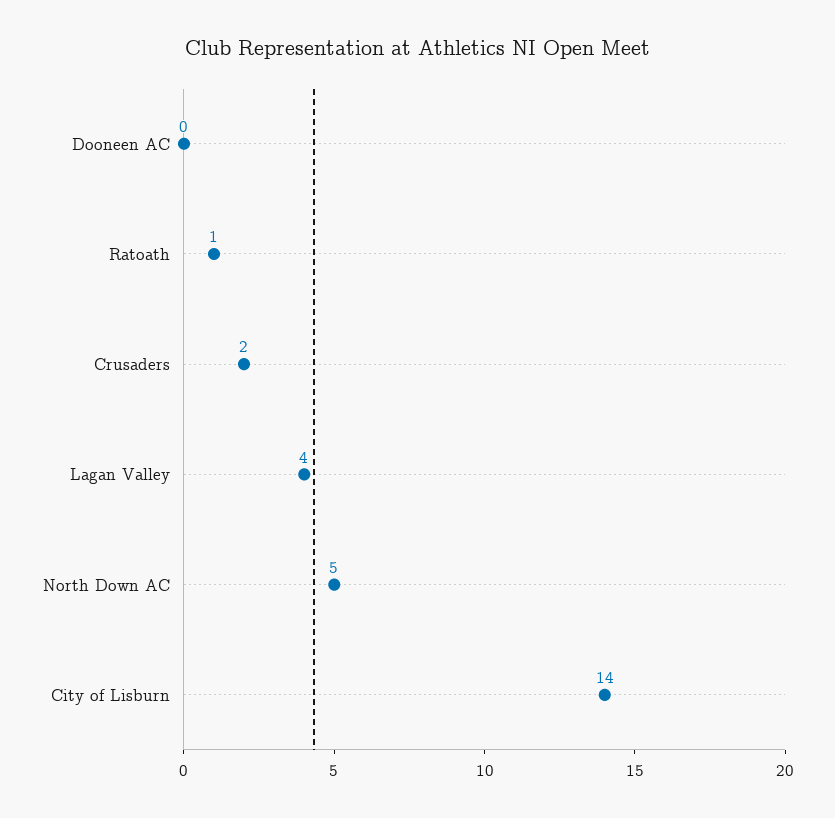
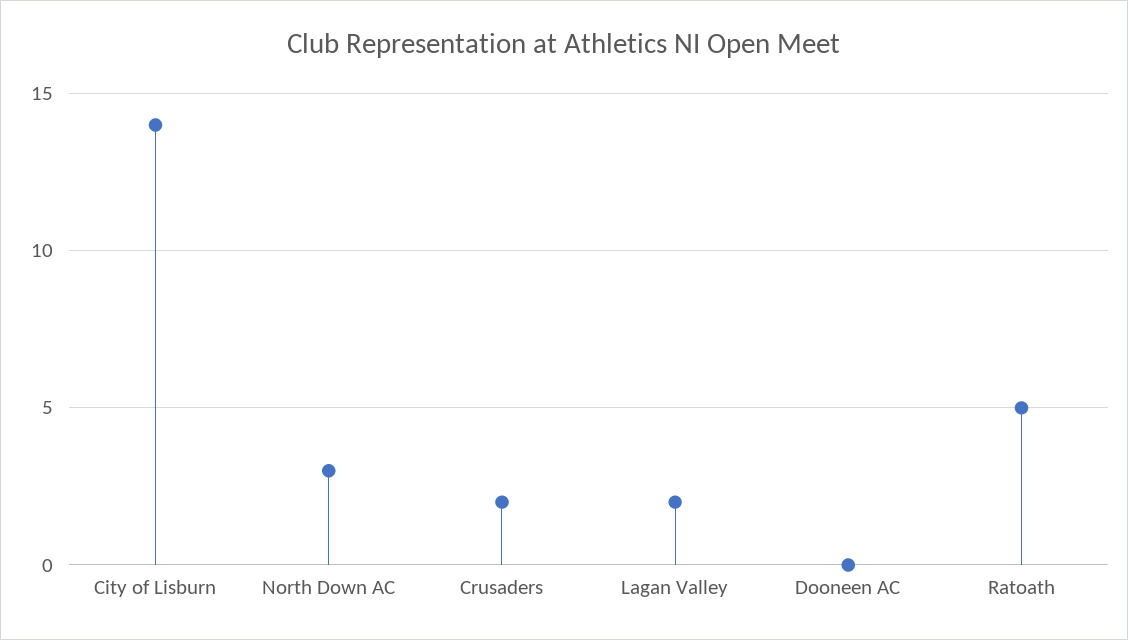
  {
    "Dooneen AC": 0,
-   "Ratoath": 1,
+   "Ratoath": 5,
    "Crusaders": 2,
-   "Lagan Valley": 4,
+   "Lagan Valley": 2,
-   "North Down AC": 5,
+   "North Down AC": 3,
    "City of Lisburn": 14
  }

